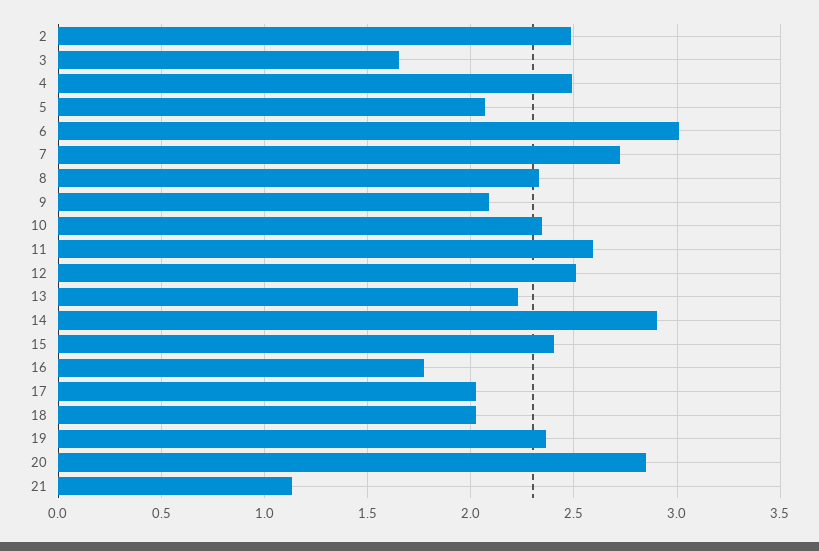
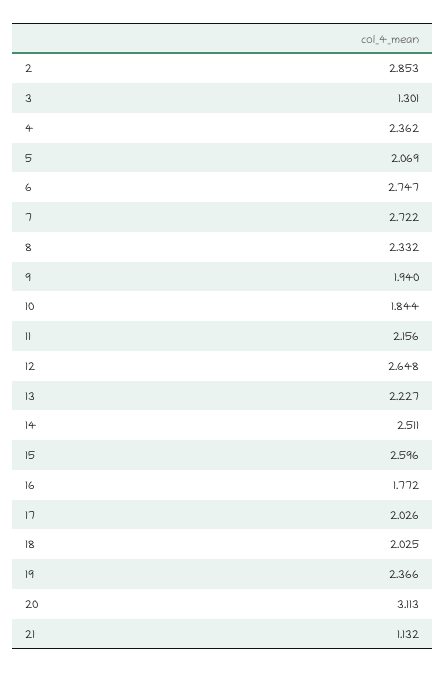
  {
-   "2": 2.5,
+   "2": 2.853,
-   "3": 1.65,
+   "3": 1.301,
-   "4": 2.5,
+   "4": 2.362,
    "5": 2.069,
-   "6": 3,
+   "6": 2.747,
    "7": 2.722,
    "8": 2.332,
-   "9": 2.1,
+   "9": 1.94,
-   "10": 2.35,
+   "10": 1.844,
-   "11": 2.6,
+   "11": 2.156,
-   "12": 2.5,
+   "12": 2.648,
    "13": 2.227,
-   "14": 2.9,
+   "14": 2.511,
-   "15": 2.4,
+   "15": 2.596,
    "16": 1.772,
    "17": 2.026,
    "18": 2.025,
    "19": 2.366,
-   "20": 2.85,
+   "20": 3.113,
    "21": 1.132
  }

